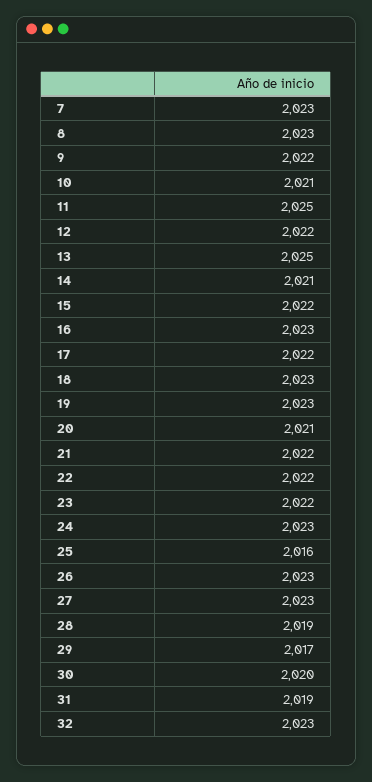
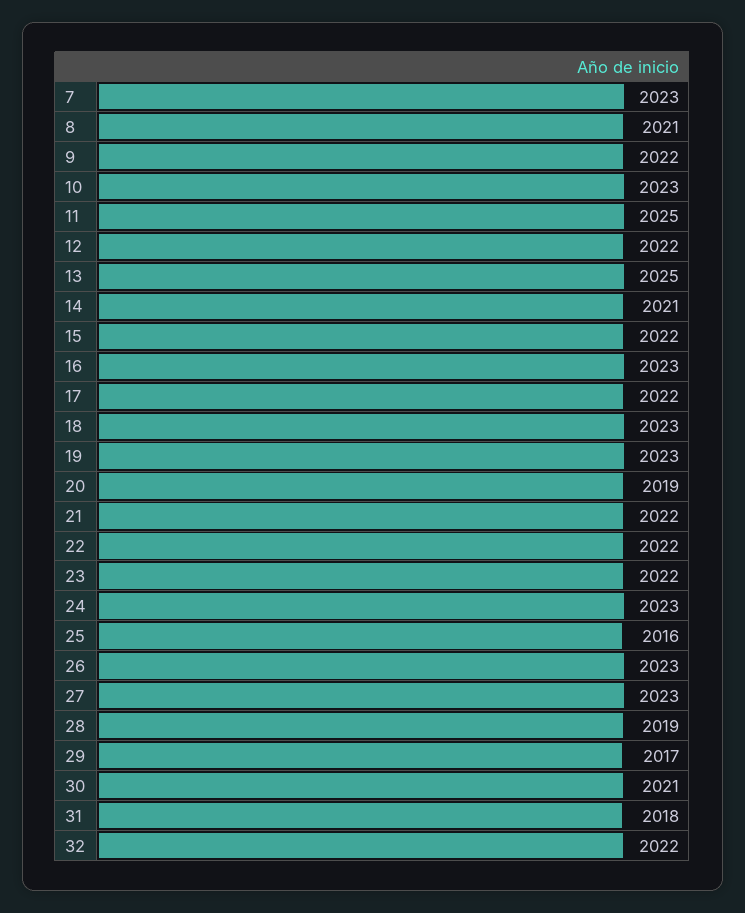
  {
    "7": 2023,
-   "8": 2023,
+   "8": 2021,
    "9": 2022,
-   "10": 2021,
+   "10": 2023,
    "11": 2025,
    "12": 2022,
    "13": 2025,
    "14": 2021,
    "15": 2022,
    "16": 2023,
    "17": 2022,
    "18": 2023,
    "19": 2023,
-   "20": 2021,
+   "20": 2019,
    "21": 2022,
    "22": 2022,
    "23": 2022,
    "24": 2023,
    "25": 2016,
    "26": 2023,
    "27": 2023,
    "28": 2019,
    "29": 2017,
-   "30": 2020,
+   "30": 2021,
-   "31": 2019,
+   "31": 2018,
-   "32": 2023
+   "32": 2022
  }

